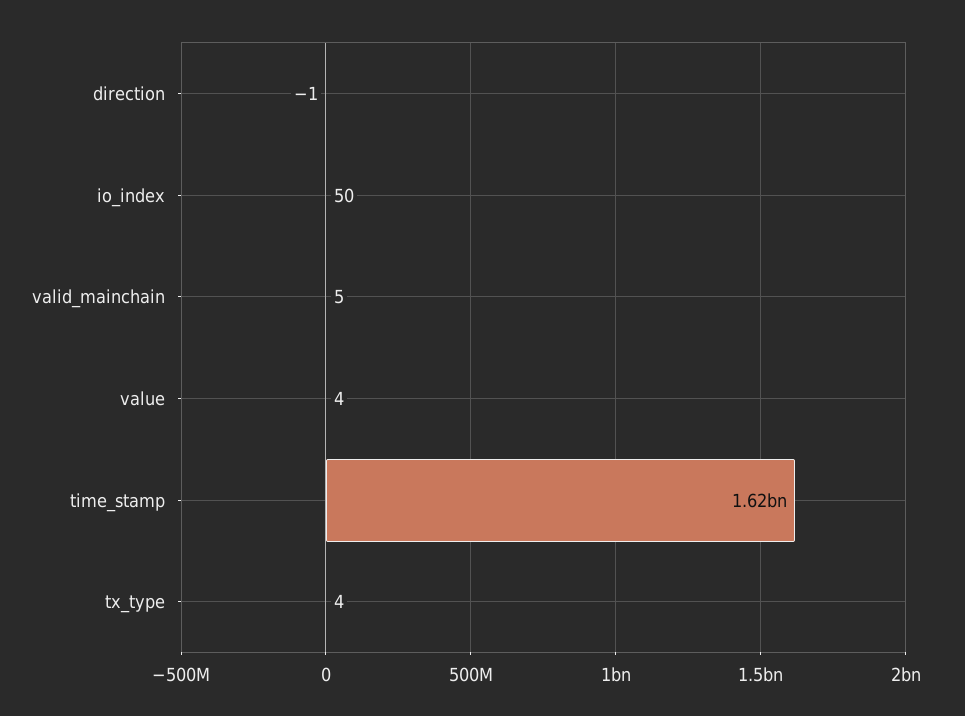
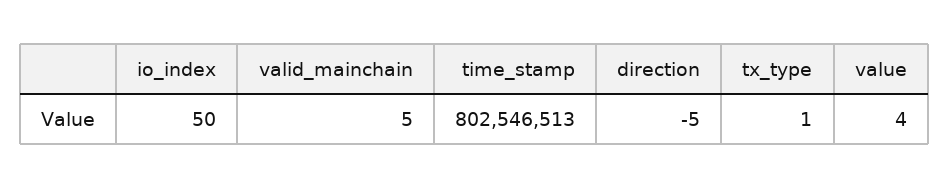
  {
-   "direction": -1,
+   "direction": -5,
    "io_index": 50,
    "valid_mainchain": 5,
    "value": 4,
-   "time_stamp": 1620000000,
+   "time_stamp": 802546513,
-   "tx_type": 4
+   "tx_type": 1
  }

